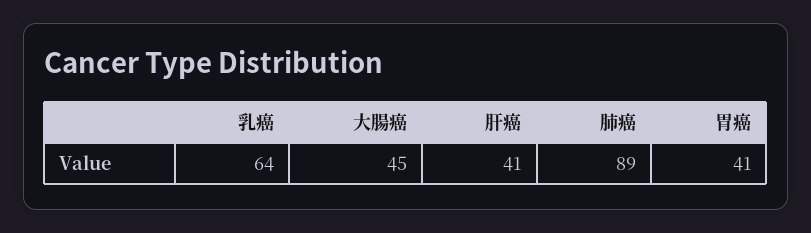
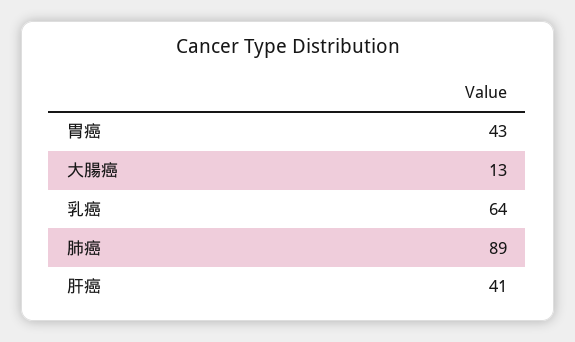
  {
    "乳癌": 64,
-   "大腸癌": 45,
+   "大腸癌": 13,
    "肝癌": 41,
    "肺癌": 89,
-   "胃癌": 41
+   "胃癌": 43
  }

